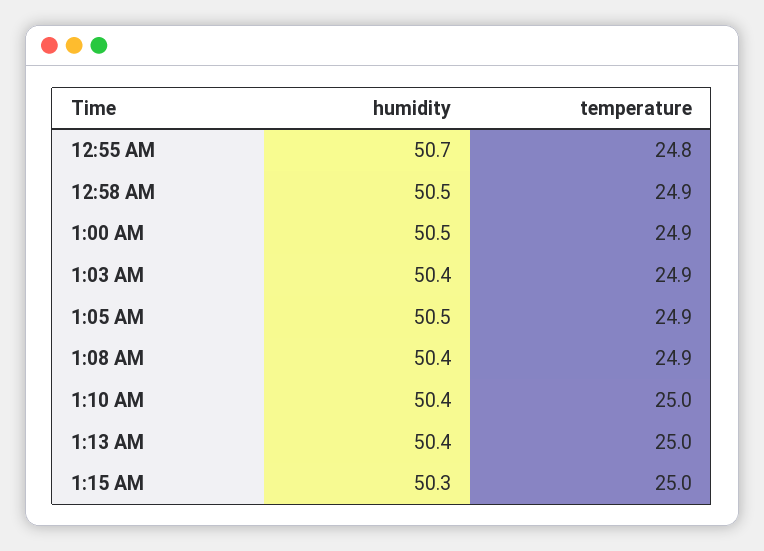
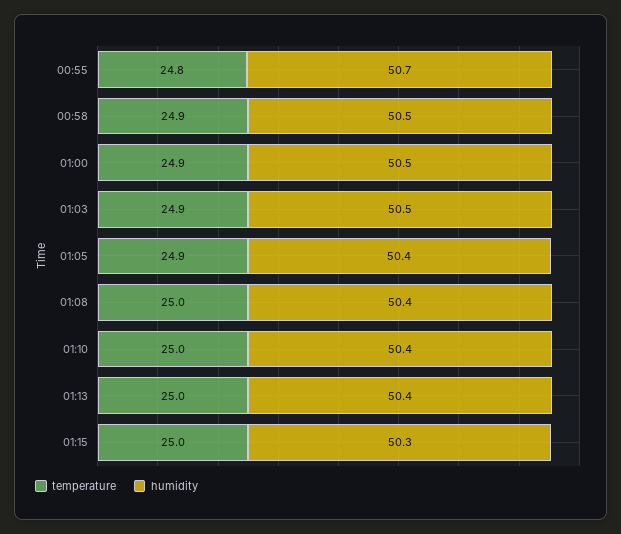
  {
    "humidity": {
      "12:55 AM": 50.7,
      "12:58 AM": 50.5,
      "1:00 AM": 50.5,
-     "1:03 AM": 50.4,
+     "1:03 AM": 50.5,
-     "1:05 AM": 50.5,
+     "1:05 AM": 50.4,
      "1:08 AM": 50.4,
      "1:10 AM": 50.4,
      "1:13 AM": 50.4,
      "1:15 AM": 50.3
    },
    "temperature": {
      "12:55 AM": 24.8,
      "12:58 AM": 24.9,
      "1:00 AM": 24.9,
      "1:03 AM": 24.9,
      "1:05 AM": 24.9,
-     "1:08 AM": 24.9,
+     "1:08 AM": 25,
      "1:10 AM": 25,
      "1:13 AM": 25,
      "1:15 AM": 25
    }
  }

